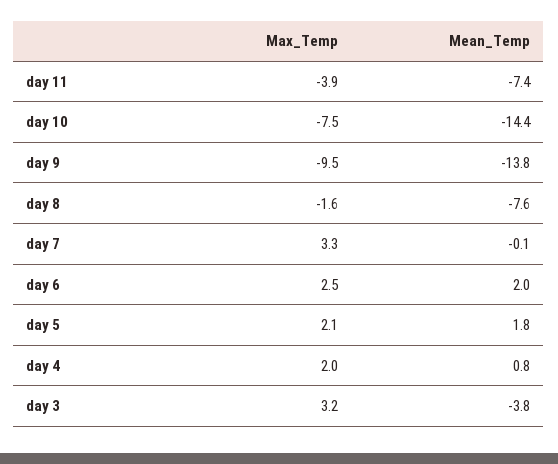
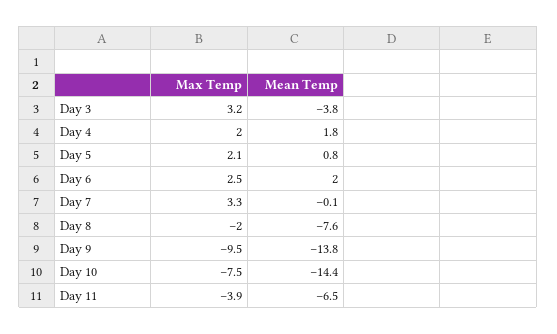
  {
    "Max_Temp": {
      "day 11": -3.9,
      "day 10": -7.5,
      "day 9": -9.5,
-     "day 8": -1.6,
+     "day 8": -2,
      "day 7": 3.3,
      "day 6": 2.5,
      "day 5": 2.1,
      "day 4": 2,
      "day 3": 3.2
    },
    "Mean_Temp": {
-     "day 11": -7.4,
+     "day 11": -6.5,
      "day 10": -14.4,
      "day 9": -13.8,
      "day 8": -7.6,
      "day 7": -0.1,
      "day 6": 2,
-     "day 5": 1.8,
+     "day 5": 0.8,
-     "day 4": 0.8,
+     "day 4": 1.8,
      "day 3": -3.8
    }
  }

